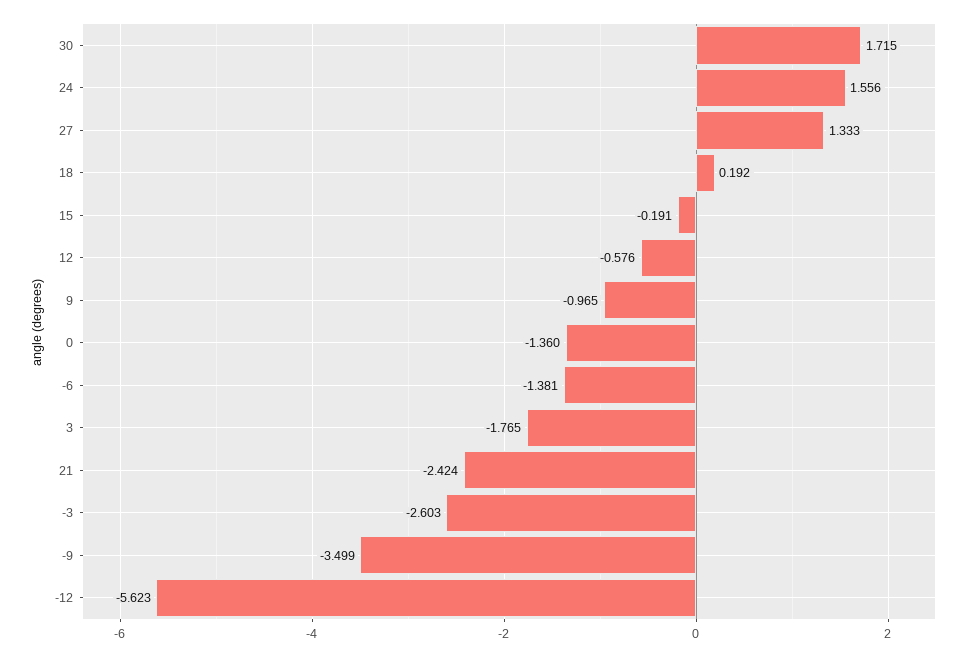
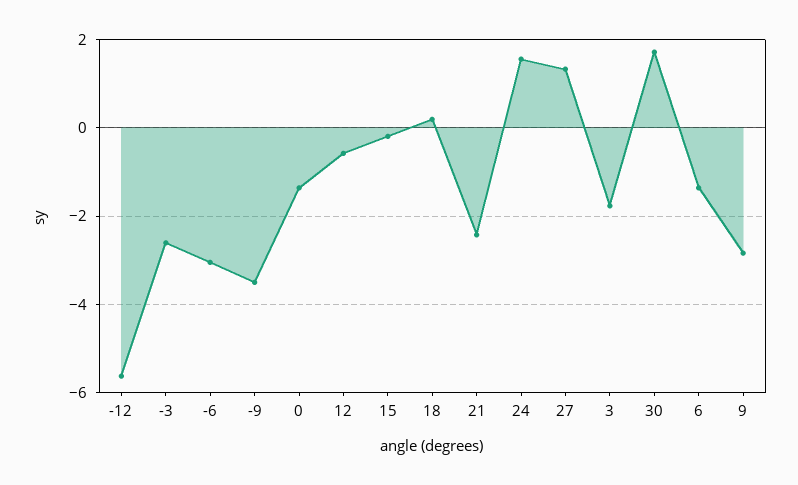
  {
    "30": 1.715,
    "24": 1.556,
    "27": 1.333,
    "18": 0.192,
    "15": -0.191,
    "12": -0.576,
-   "9": -0.965,
+   "9": -2.8,
    "0": -1.36,
-   "-6": -1.381,
+   "-6": -3,
    "3": -1.765,
    "21": -2.424,
    "-3": -2.603,
    "-9": -3.499,
-   "-12": -5.623
+   "-12": -5.623,
+   "6": -1.4
  }

